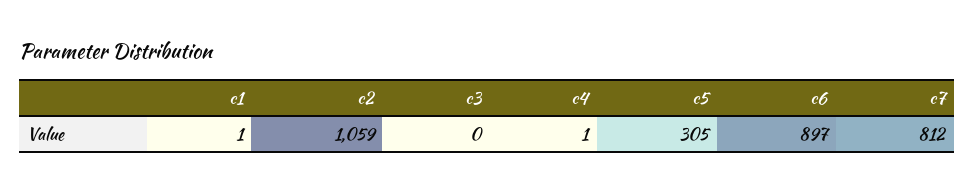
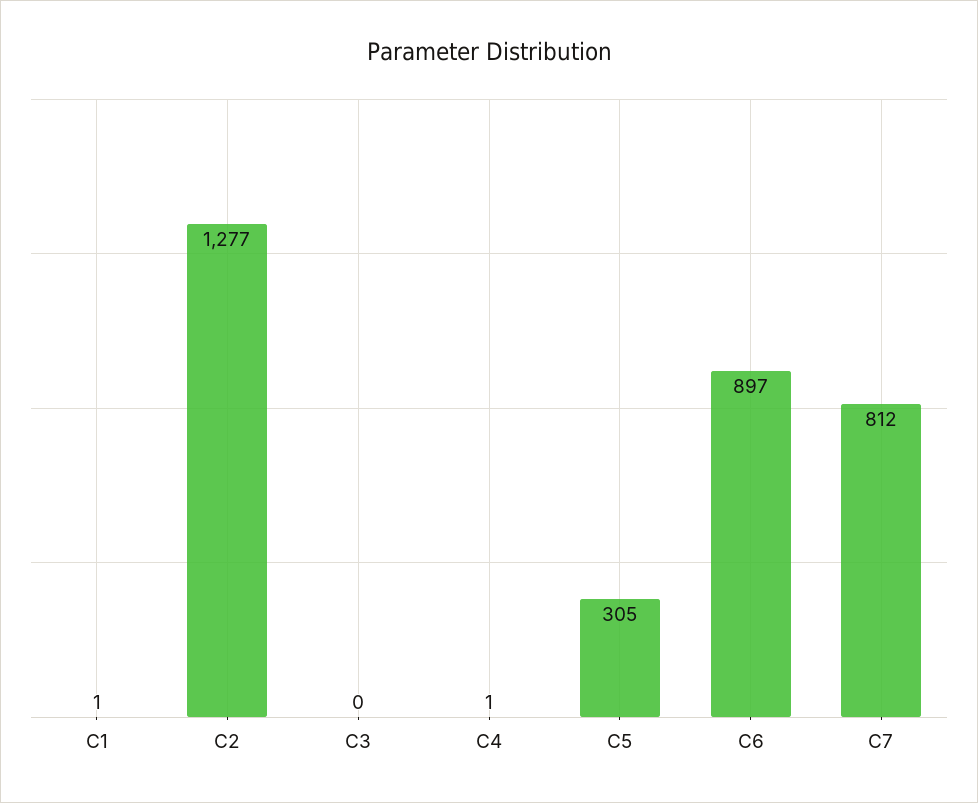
  {
    "c1": 1,
-   "c2": 1059,
+   "c2": 1277,
    "c3": 0,
    "c4": 1,
    "c5": 305,
    "c6": 897,
    "c7": 812
  }

